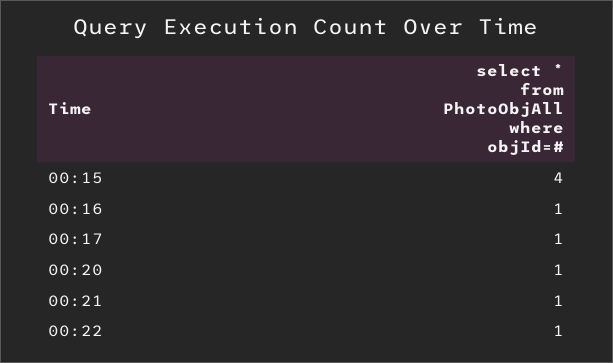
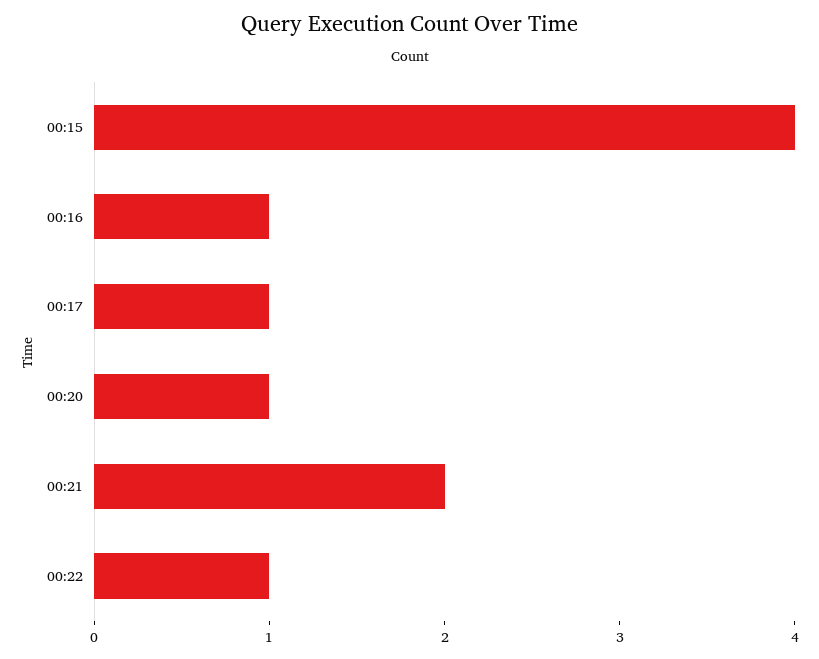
  {
    "00:15": 4,
    "00:16": 1,
    "00:17": 1,
    "00:20": 1,
-   "00:21": 1,
+   "00:21": 2,
    "00:22": 1
  }

